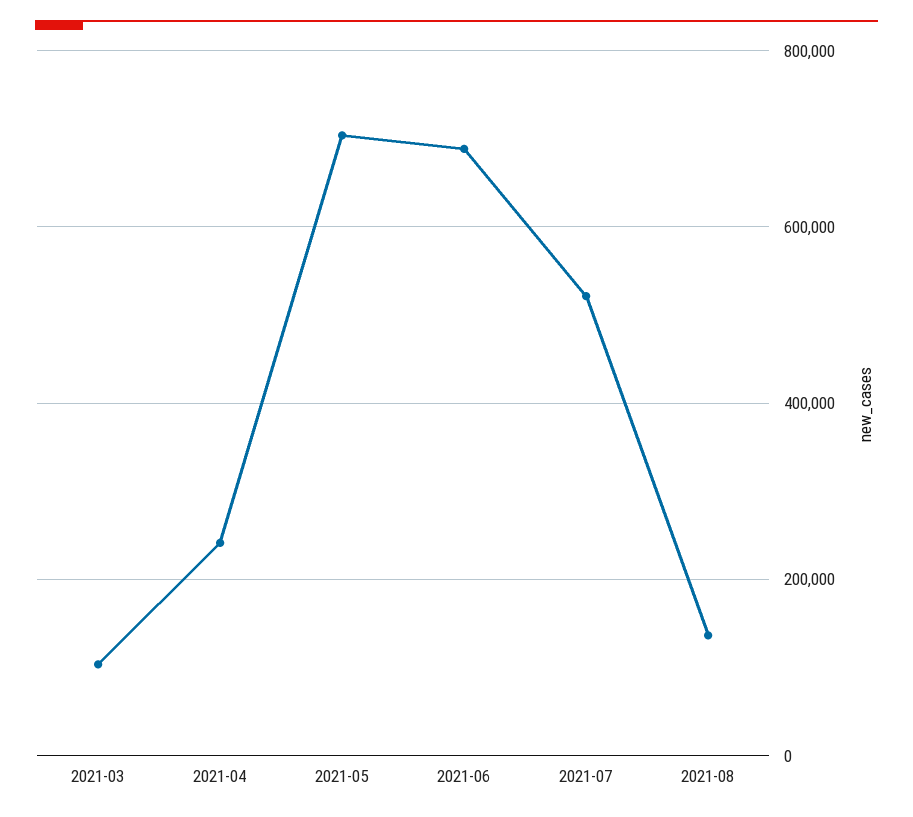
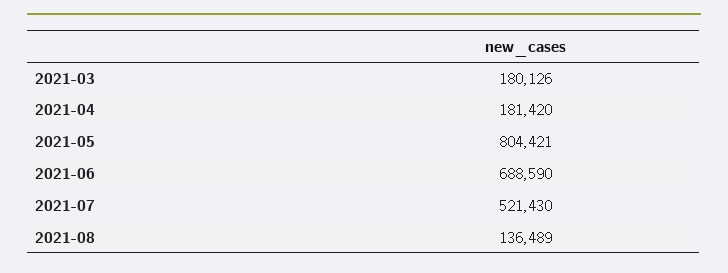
  {
-   "2021-03": 100000,
+   "2021-03": 180126,
-   "2021-04": 240000,
+   "2021-04": 181420,
-   "2021-05": 700000,
+   "2021-05": 804421,
    "2021-06": 688590,
    "2021-07": 521430,
    "2021-08": 136489
  }

